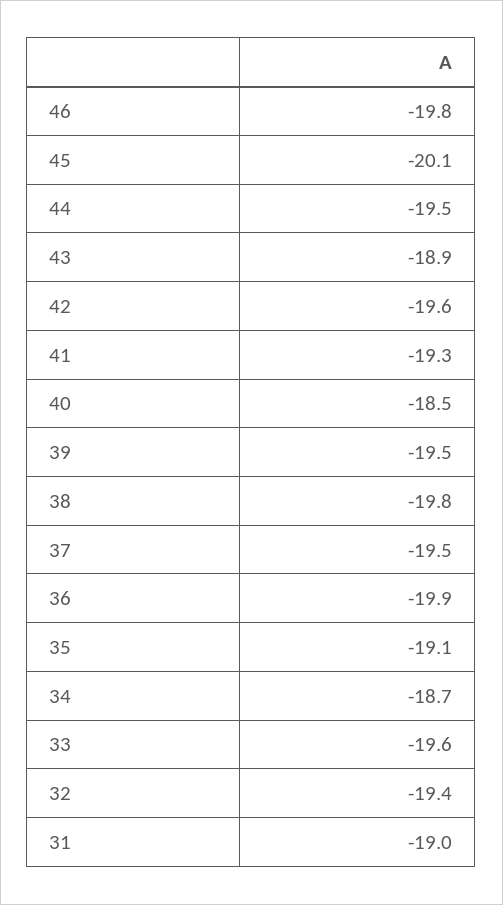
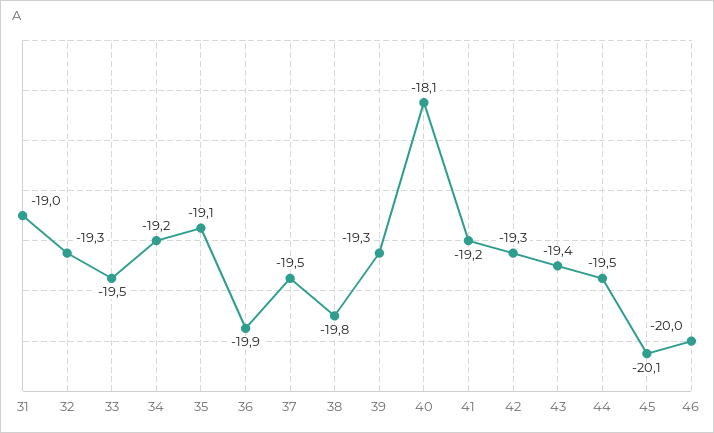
  {
-   "46": -19.8,
+   "46": -20,
    "45": -20.1,
    "44": -19.5,
-   "43": -18.9,
+   "43": -19.4,
-   "42": -19.6,
+   "42": -19.3,
-   "41": -19.3,
+   "41": -19.2,
-   "40": -18.5,
+   "40": -18.1,
-   "39": -19.5,
+   "39": -19.3,
    "38": -19.8,
    "37": -19.5,
    "36": -19.9,
    "35": -19.1,
-   "34": -18.7,
+   "34": -19.2,
-   "33": -19.6,
+   "33": -19.5,
-   "32": -19.4,
+   "32": -19.3,
    "31": -19
  }

